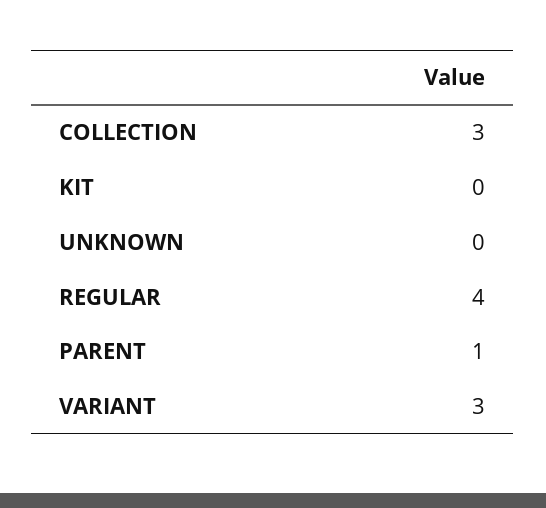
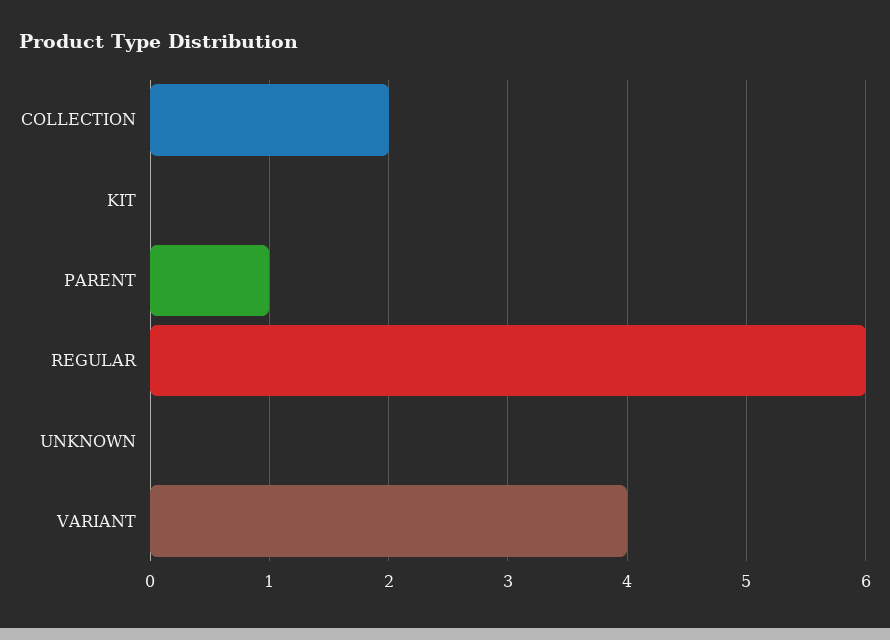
  {
-   "COLLECTION": 3,
+   "COLLECTION": 2,
    "KIT": 0,
    "UNKNOWN": 0,
-   "REGULAR": 4,
+   "REGULAR": 6,
    "PARENT": 1,
-   "VARIANT": 3
+   "VARIANT": 4
  }

